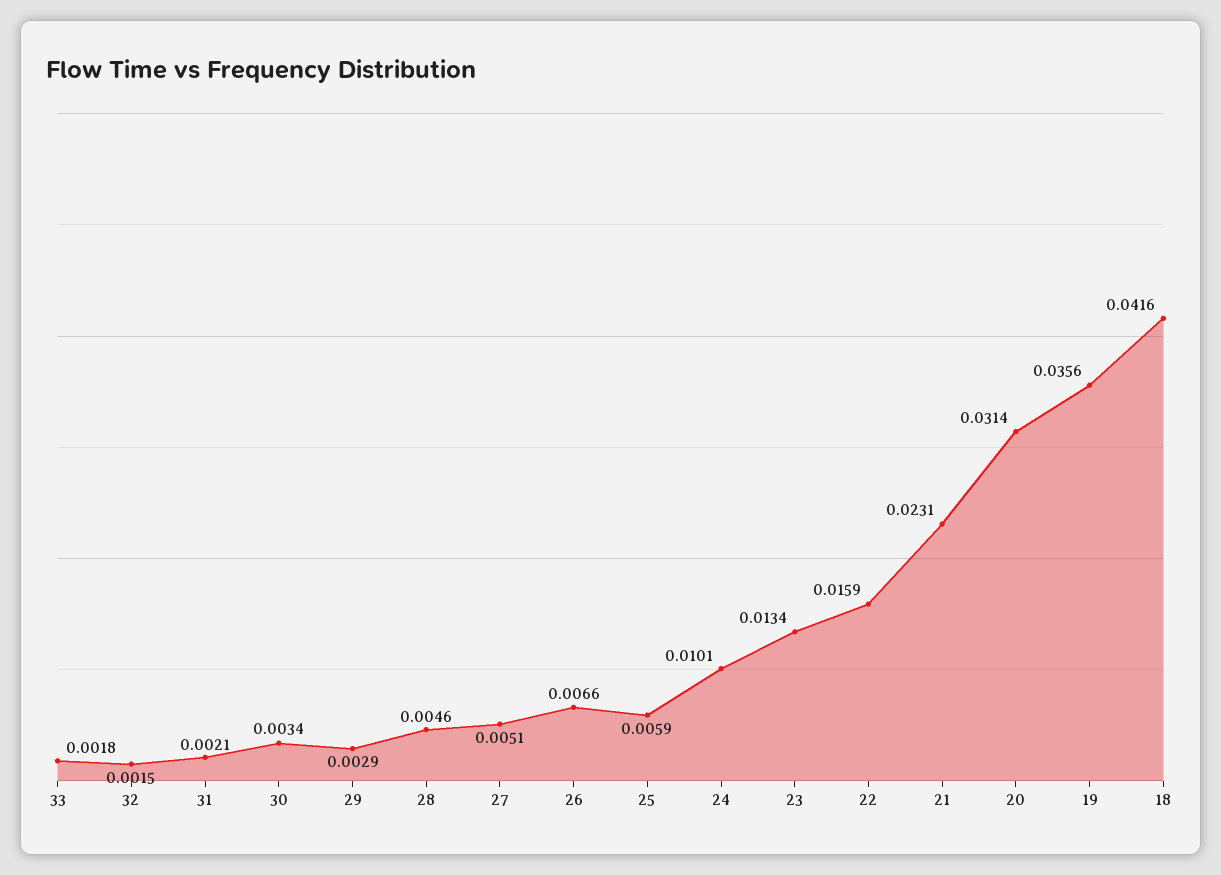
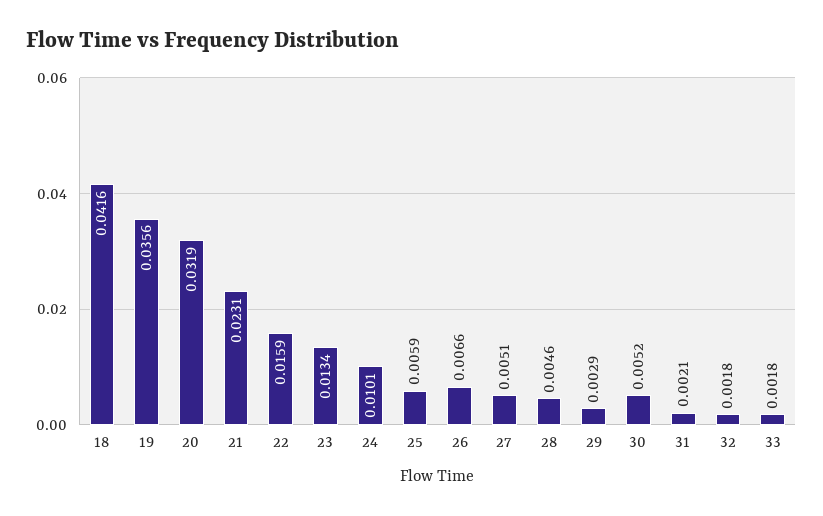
  {
    "33": 0.0018,
-   "32": 0.0015,
+   "32": 0.0018,
    "31": 0.0021,
-   "30": 0.0034,
+   "30": 0.0052,
    "29": 0.0029,
    "28": 0.0046,
    "27": 0.0051,
    "26": 0.0066,
    "25": 0.0059,
    "24": 0.0101,
    "23": 0.0134,
    "22": 0.0159,
    "21": 0.0231,
-   "20": 0.0314,
+   "20": 0.0319,
    "19": 0.0356,
    "18": 0.0416
  }

